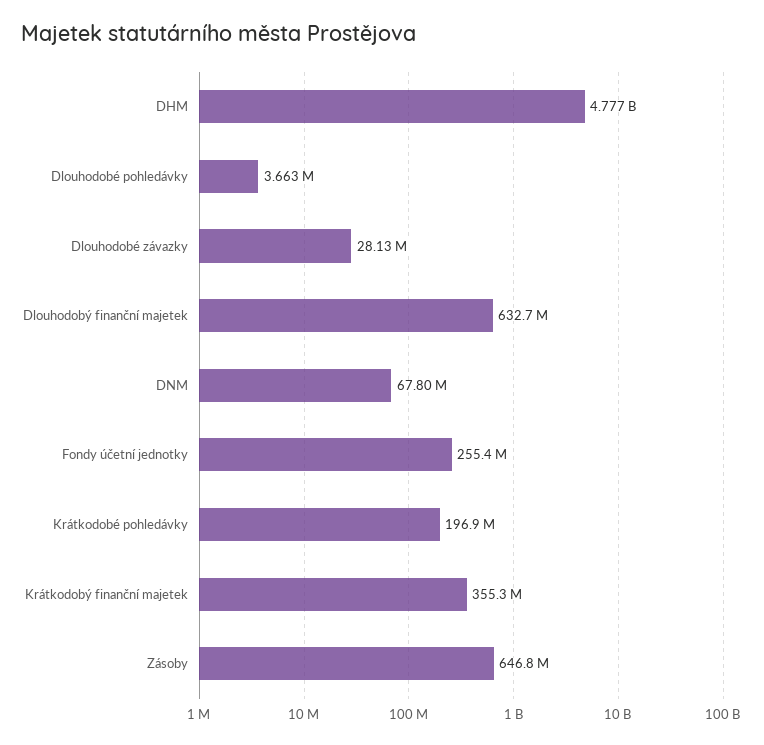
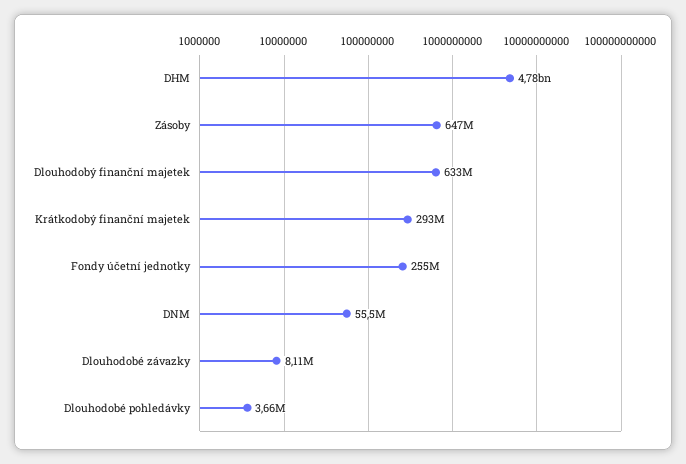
  {
    "DHM": 4777000000,
    "Dlouhodobé pohledávky": 3663000,
-   "Dlouhodobé závazky": 28130000,
+   "Dlouhodobé závazky": 8110000,
    "Dlouhodobý finanční majetek": 632700000,
-   "DNM": 67800000,
+   "DNM": 55500000,
    "Fondy účetní jednotky": 255400000,
-   "Krátkodobé pohledávky": 196900000,
-   "Krátkodobý finanční majetek": 355300000,
+   "Krátkodobý finanční majetek": 293000000,
    "Zásoby": 646800000
  }

